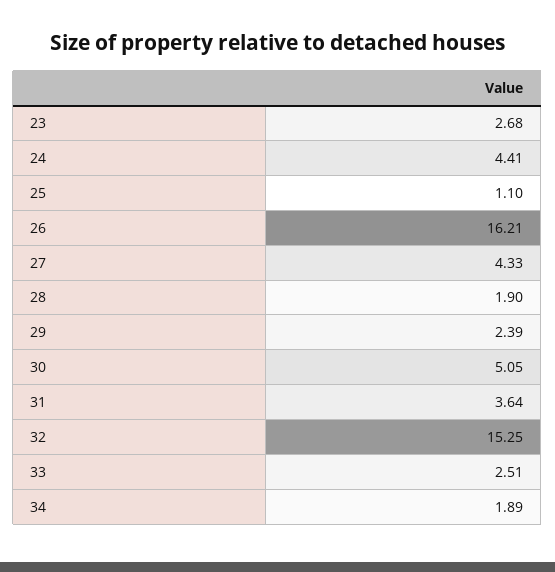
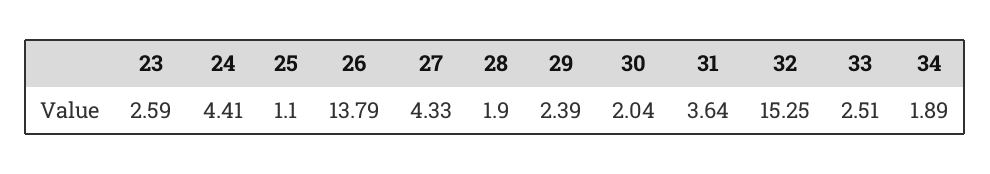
  {
-   "23": 2.68,
+   "23": 2.59,
    "24": 4.41,
    "25": 1.1,
-   "26": 16.21,
+   "26": 13.79,
    "27": 4.33,
    "28": 1.9,
    "29": 2.39,
-   "30": 5.05,
+   "30": 2.04,
    "31": 3.64,
    "32": 15.25,
    "33": 2.51,
    "34": 1.89
  }

